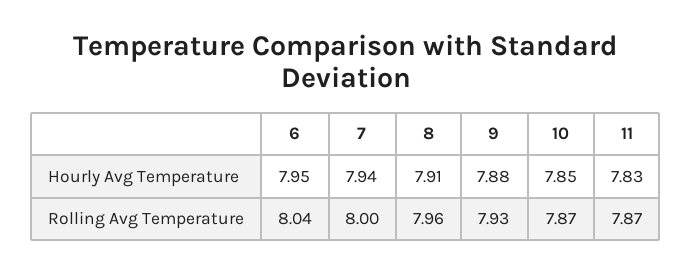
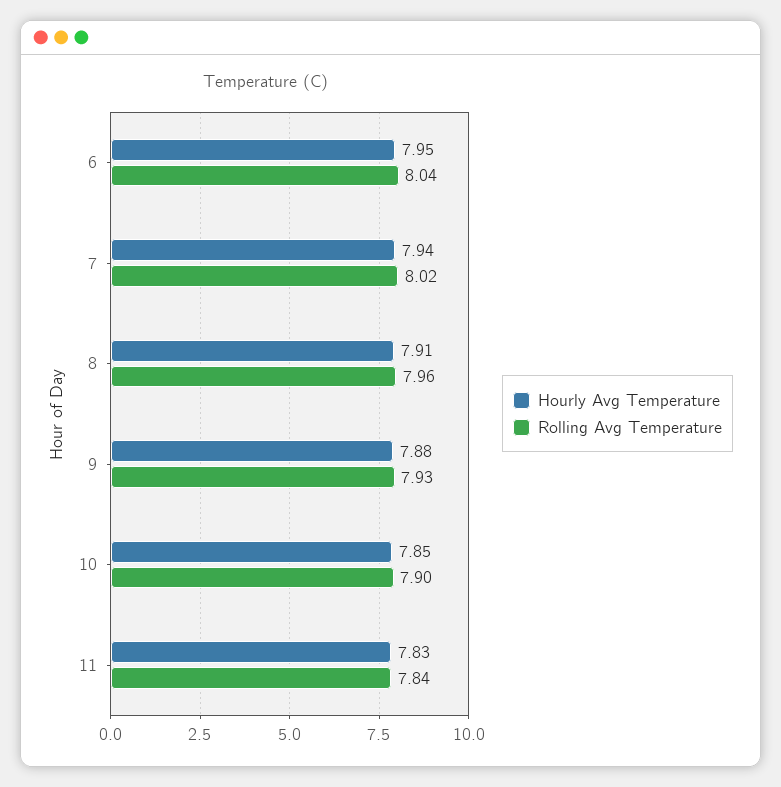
  {
    "Hourly Avg Temperature": {
      "6": 7.95,
      "7": 7.94,
      "8": 7.91,
      "9": 7.88,
      "10": 7.85,
      "11": 7.83
    },
    "Rolling Avg Temperature": {
      "6": 8.04,
-     "7": 8,
+     "7": 8.02,
      "8": 7.96,
      "9": 7.93,
-     "10": 7.87,
+     "10": 7.9,
-     "11": 7.87
+     "11": 7.84
    }
  }

